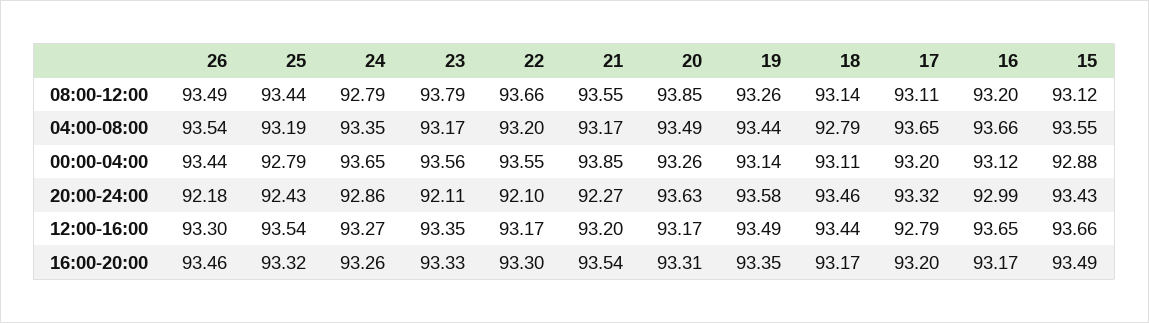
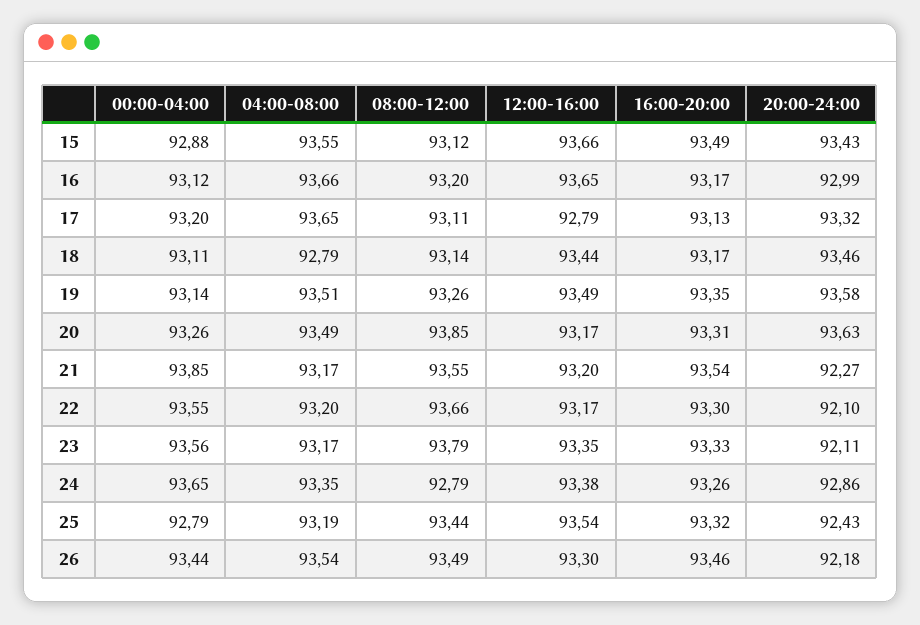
  {
    "26": {
      "08:00-12:00": 93.49,
      "04:00-08:00": 93.54,
      "00:00-04:00": 93.44,
      "20:00-24:00": 92.18,
      "12:00-16:00": 93.3,
      "16:00-20:00": 93.46
    },
    "25": {
      "08:00-12:00": 93.44,
      "04:00-08:00": 93.19,
      "00:00-04:00": 92.79,
      "20:00-24:00": 92.43,
      "12:00-16:00": 93.54,
      "16:00-20:00": 93.32
    },
    "24": {
      "08:00-12:00": 92.79,
      "04:00-08:00": 93.35,
      "00:00-04:00": 93.65,
      "20:00-24:00": 92.86,
-     "12:00-16:00": 93.27,
+     "12:00-16:00": 93.38,
      "16:00-20:00": 93.26
    },
    "23": {
      "08:00-12:00": 93.79,
      "04:00-08:00": 93.17,
      "00:00-04:00": 93.56,
      "20:00-24:00": 92.11,
      "12:00-16:00": 93.35,
      "16:00-20:00": 93.33
    },
    "22": {
      "08:00-12:00": 93.66,
      "04:00-08:00": 93.2,
      "00:00-04:00": 93.55,
      "20:00-24:00": 92.1,
      "12:00-16:00": 93.17,
      "16:00-20:00": 93.3
    },
    "21": {
      "08:00-12:00": 93.55,
      "04:00-08:00": 93.17,
      "00:00-04:00": 93.85,
      "20:00-24:00": 92.27,
      "12:00-16:00": 93.2,
      "16:00-20:00": 93.54
    },
    "20": {
      "08:00-12:00": 93.85,
      "04:00-08:00": 93.49,
      "00:00-04:00": 93.26,
      "20:00-24:00": 93.63,
      "12:00-16:00": 93.17,
      "16:00-20:00": 93.31
    },
    "19": {
      "08:00-12:00": 93.26,
-     "04:00-08:00": 93.44,
+     "04:00-08:00": 93.51,
      "00:00-04:00": 93.14,
      "20:00-24:00": 93.58,
      "12:00-16:00": 93.49,
      "16:00-20:00": 93.35
    },
    "18": {
      "08:00-12:00": 93.14,
      "04:00-08:00": 92.79,
      "00:00-04:00": 93.11,
      "20:00-24:00": 93.46,
      "12:00-16:00": 93.44,
      "16:00-20:00": 93.17
    },
    "17": {
      "08:00-12:00": 93.11,
      "04:00-08:00": 93.65,
      "00:00-04:00": 93.2,
      "20:00-24:00": 93.32,
      "12:00-16:00": 92.79,
-     "16:00-20:00": 93.2
+     "16:00-20:00": 93.13
    },
    "16": {
      "08:00-12:00": 93.2,
      "04:00-08:00": 93.66,
      "00:00-04:00": 93.12,
      "20:00-24:00": 92.99,
      "12:00-16:00": 93.65,
      "16:00-20:00": 93.17
    },
    "15": {
      "08:00-12:00": 93.12,
      "04:00-08:00": 93.55,
      "00:00-04:00": 92.88,
      "20:00-24:00": 93.43,
      "12:00-16:00": 93.66,
      "16:00-20:00": 93.49
    }
  }

